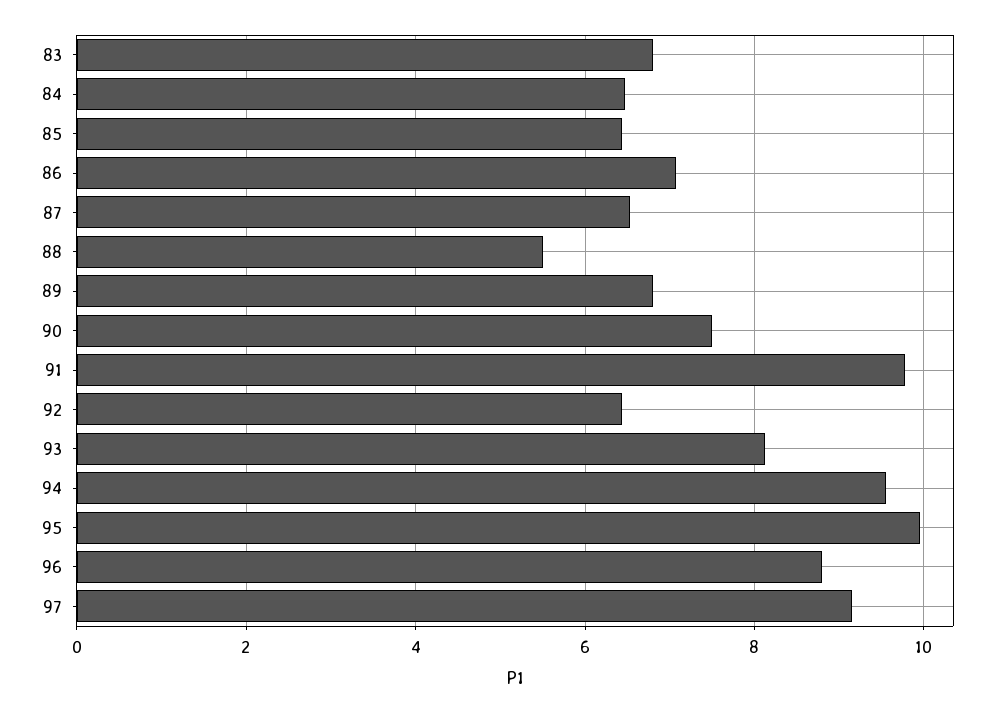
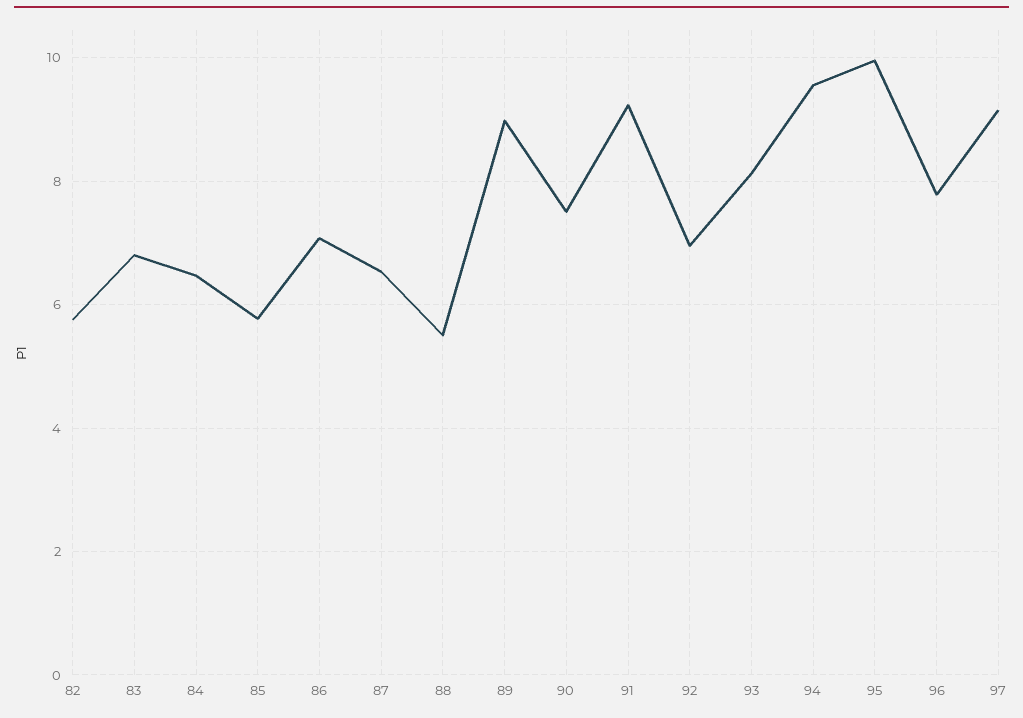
  {
    "83": 6.8,
    "84": 6.4,
-   "85": 6.4,
+   "85": 5.8,
    "86": 7,
    "87": 6.6,
    "88": 5.6,
-   "89": 6.8,
+   "89": 9,
    "90": 7.6,
-   "91": 9.8,
+   "91": 9.2,
-   "92": 6.4,
+   "92": 7,
    "93": 8.2,
    "94": 9.6,
    "95": 10,
-   "96": 8.8,
+   "96": 7.8,
-   "97": 9.2
+   "97": 9.2,
+   "82": 5.8
  }

